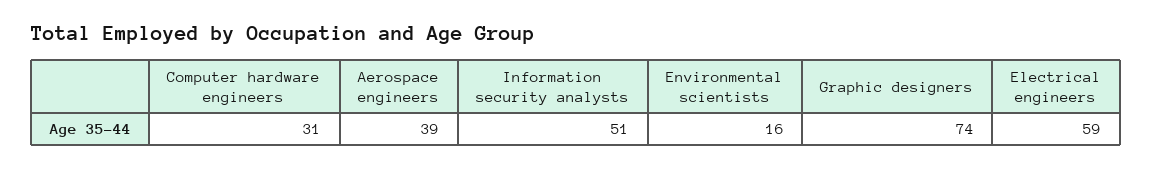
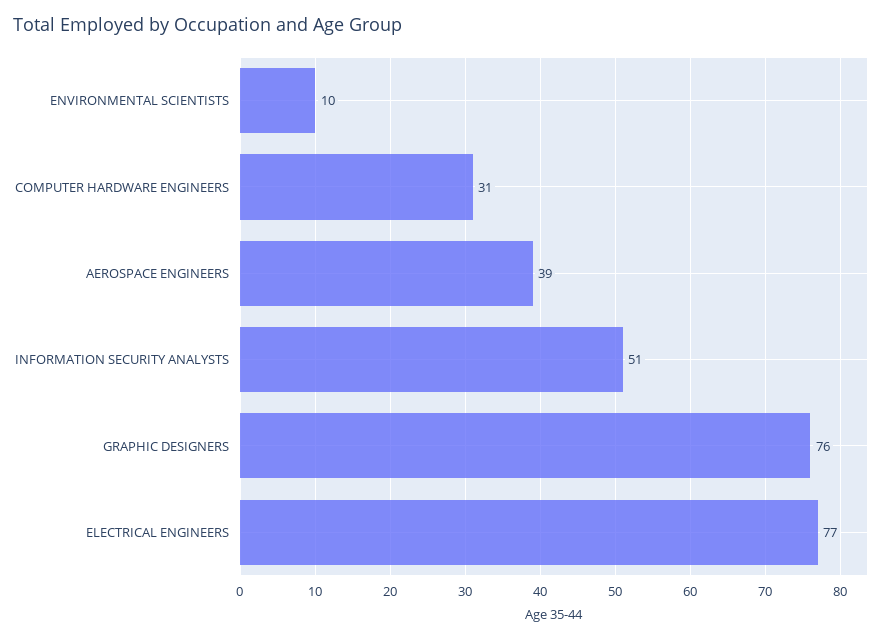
  {
    "Computer hardware engineers": 31,
    "Aerospace engineers": 39,
    "Information security analysts": 51,
-   "Environmental scientists": 16,
+   "Environmental scientists": 10,
-   "Graphic designers": 74,
+   "Graphic designers": 76,
-   "Electrical engineers": 59
+   "Electrical engineers": 77
  }

